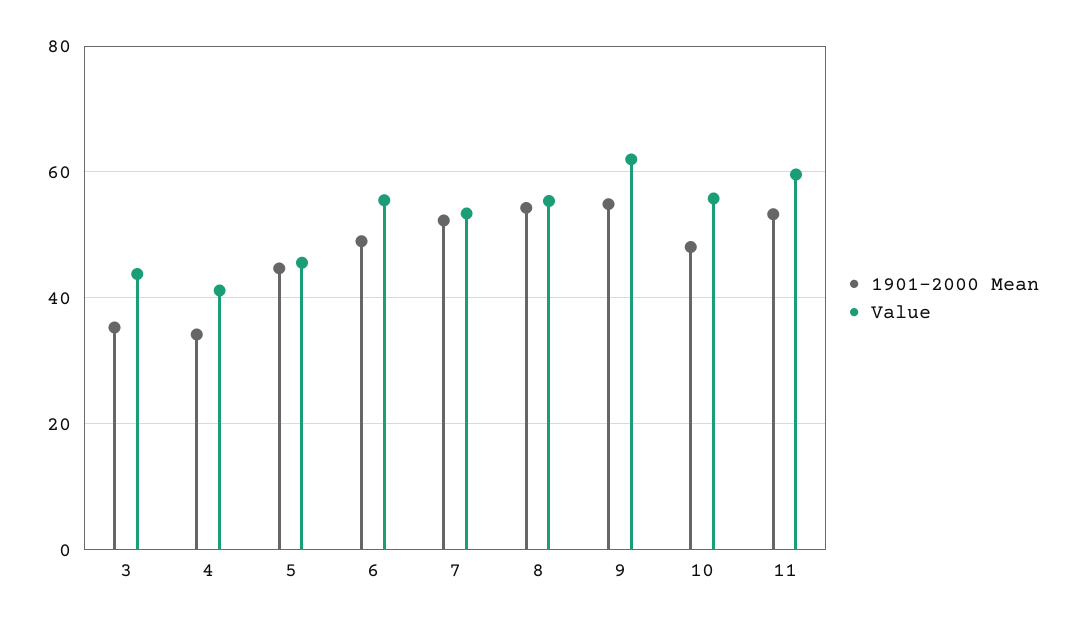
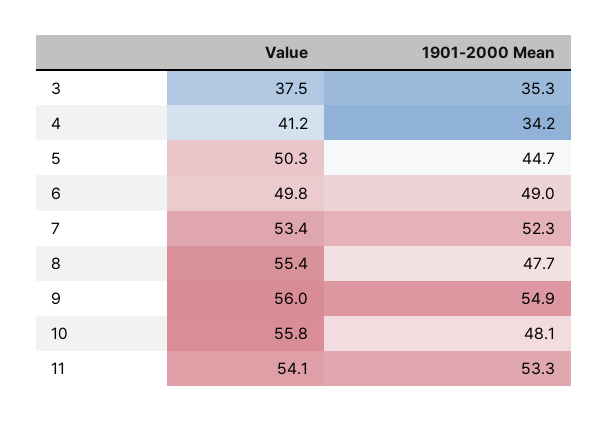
  {
    "1901-2000 Mean": {
      "3": 35.3,
      "4": 34.2,
      "5": 44.7,
      "6": 49,
      "7": 52.3,
-     "8": 54,
+     "8": 47.7,
      "9": 54.9,
      "10": 48.1,
      "11": 53.3
    },
    "Value": {
-     "3": 44,
+     "3": 37.5,
      "4": 41.2,
-     "5": 46,
+     "5": 50.3,
-     "6": 56,
+     "6": 49.8,
      "7": 53.4,
      "8": 55.4,
-     "9": 62,
+     "9": 56,
      "10": 55.8,
-     "11": 60
+     "11": 54.1
    }
  }

